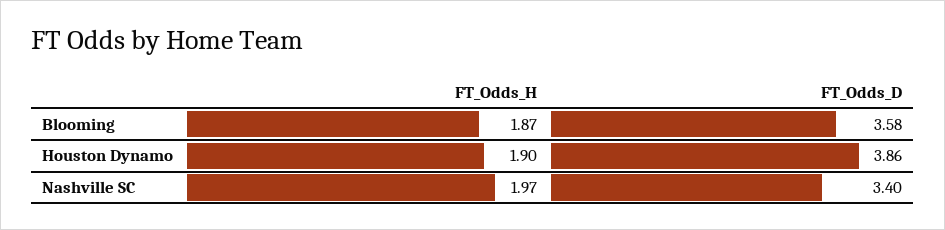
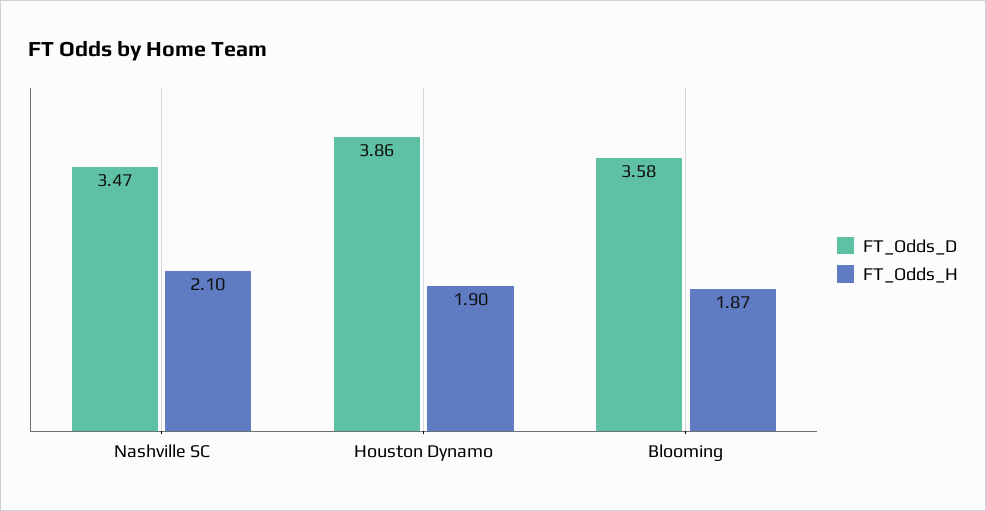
  {
    "FT_Odds_H": {
      "Blooming": 1.87,
      "Houston Dynamo": 1.9,
-     "Nashville SC": 1.97
+     "Nashville SC": 2.1
    },
    "FT_Odds_D": {
      "Blooming": 3.58,
      "Houston Dynamo": 3.86,
-     "Nashville SC": 3.4
+     "Nashville SC": 3.47
    }
  }

